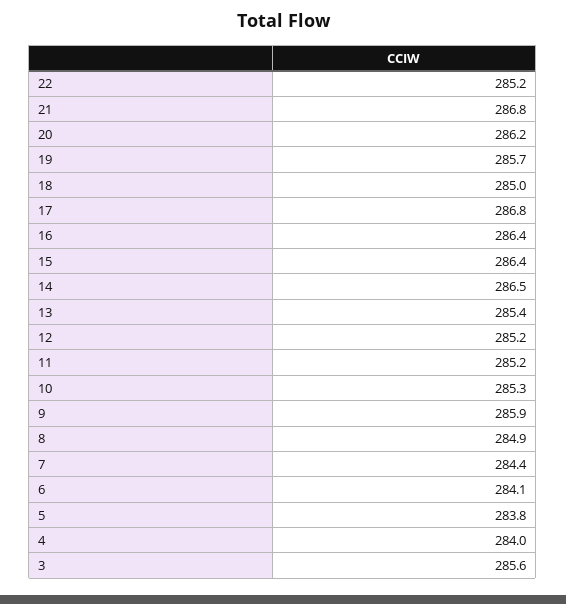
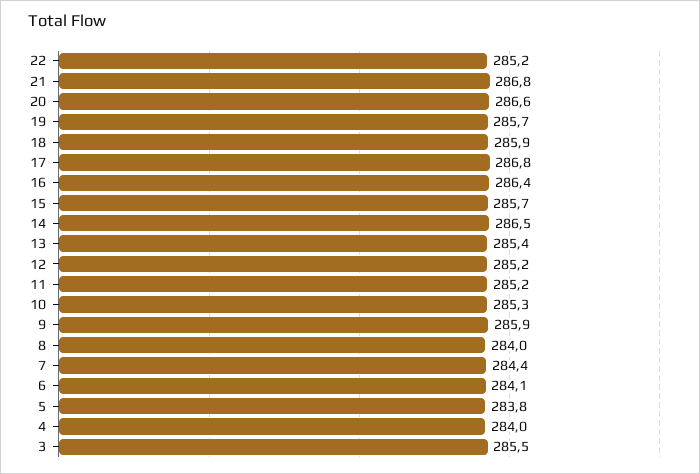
  {
    "22": 285.2,
    "21": 286.8,
-   "20": 286.2,
+   "20": 286.6,
    "19": 285.7,
-   "18": 285,
+   "18": 285.9,
    "17": 286.8,
    "16": 286.4,
-   "15": 286.4,
+   "15": 285.7,
    "14": 286.5,
    "13": 285.4,
    "12": 285.2,
    "11": 285.2,
    "10": 285.3,
    "9": 285.9,
-   "8": 284.9,
+   "8": 284,
    "7": 284.4,
    "6": 284.1,
    "5": 283.8,
    "4": 284,
-   "3": 285.6
+   "3": 285.5
  }

